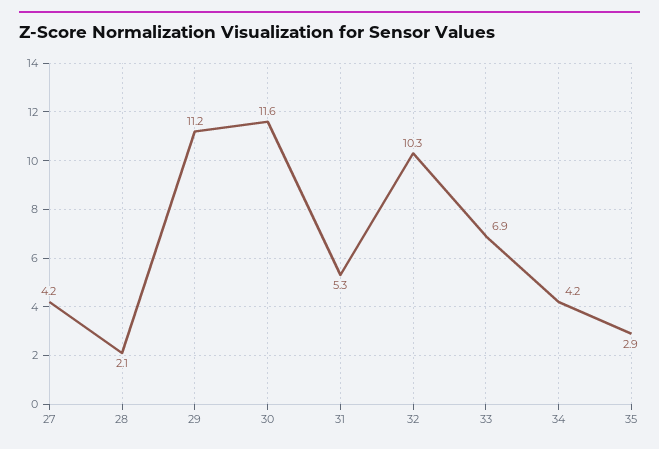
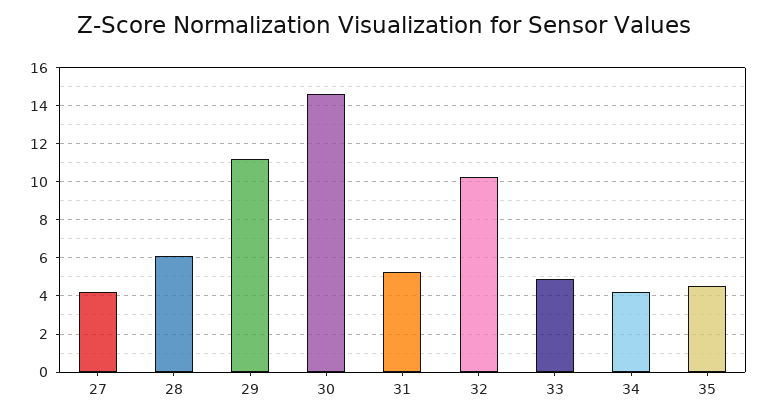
  {
    "27": 4.2,
-   "28": 2.1,
+   "28": 6,
    "29": 11.2,
-   "30": 11.6,
+   "30": 14.5,
    "31": 5.3,
    "32": 10.3,
-   "33": 6.9,
+   "33": 5,
    "34": 4.2,
-   "35": 2.9
+   "35": 4.5
  }

